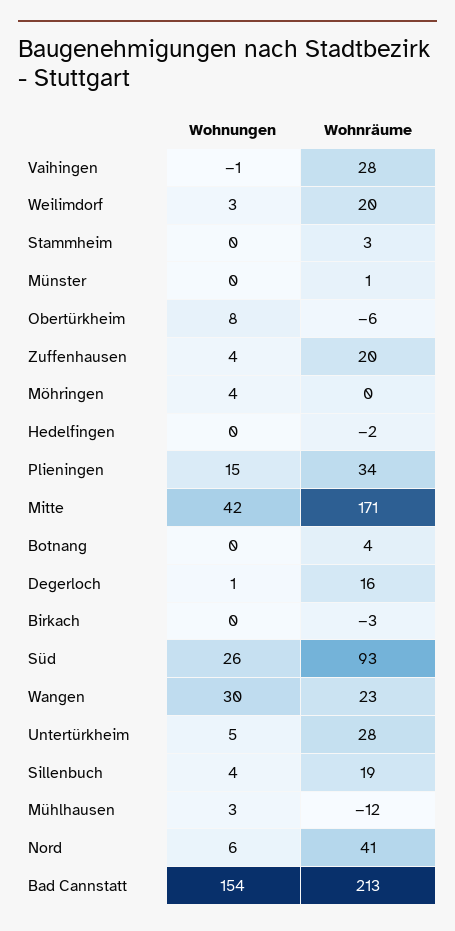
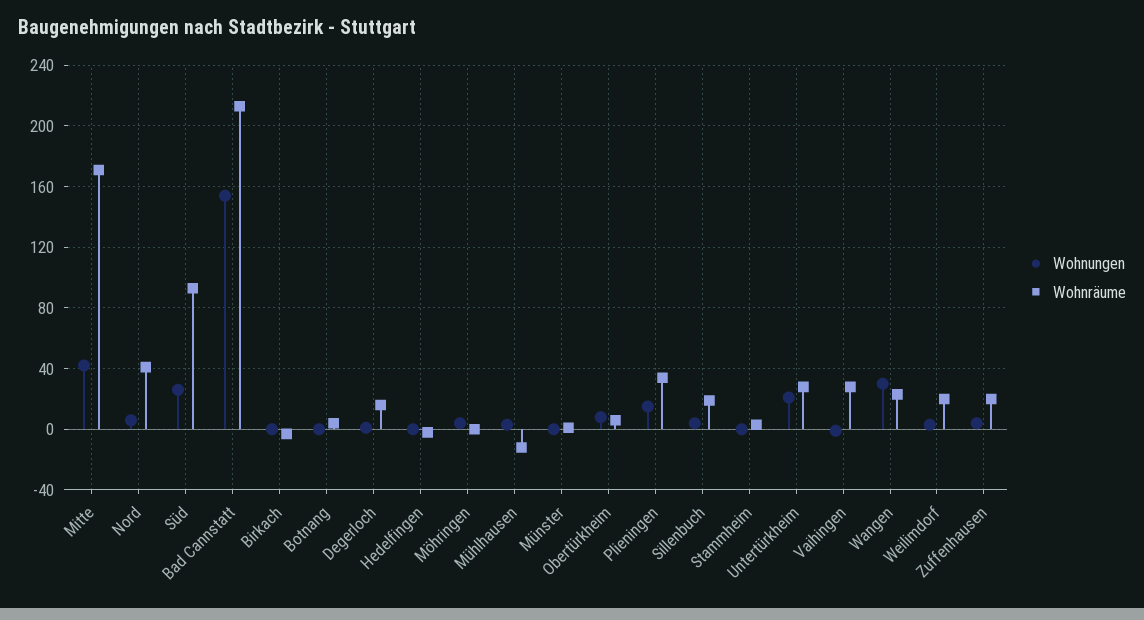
  {
    "Wohnungen": {
      "Vaihingen": -1,
      "Weilimdorf": 3,
      "Stammheim": 0,
      "Münster": 0,
      "Obertürkheim": 8,
      "Zuffenhausen": 4,
      "Möhringen": 4,
      "Hedelfingen": 0,
      "Plieningen": 15,
      "Mitte": 42,
      "Botnang": 0,
      "Degerloch": 1,
      "Birkach": 0,
      "Süd": 26,
      "Wangen": 30,
-     "Untertürkheim": 5,
+     "Untertürkheim": 20,
      "Sillenbuch": 4,
      "Mühlhausen": 3,
      "Nord": 6,
      "Bad Cannstatt": 154
    },
    "Wohnräume": {
      "Vaihingen": 28,
      "Weilimdorf": 20,
      "Stammheim": 3,
      "Münster": 1,
-     "Obertürkheim": -6,
+     "Obertürkheim": 5,
      "Zuffenhausen": 20,
      "Möhringen": 0,
      "Hedelfingen": -2,
      "Plieningen": 34,
      "Mitte": 171,
      "Botnang": 4,
      "Degerloch": 16,
      "Birkach": -3,
      "Süd": 93,
      "Wangen": 23,
      "Untertürkheim": 28,
      "Sillenbuch": 19,
      "Mühlhausen": -12,
      "Nord": 41,
      "Bad Cannstatt": 213
    }
  }

